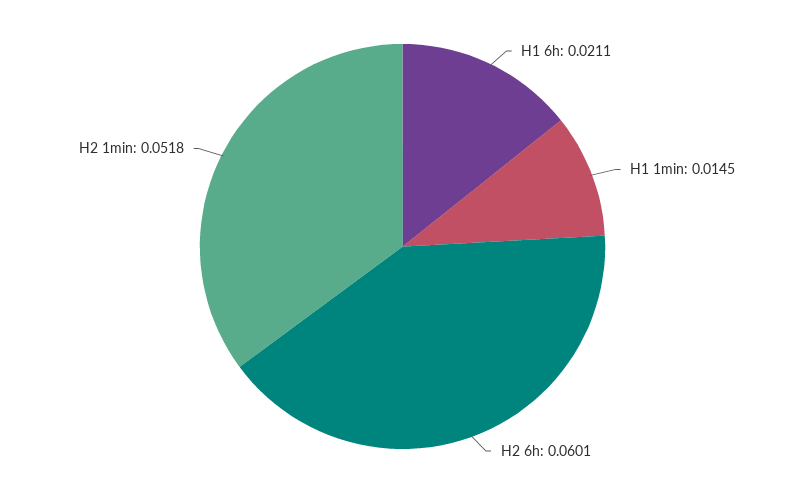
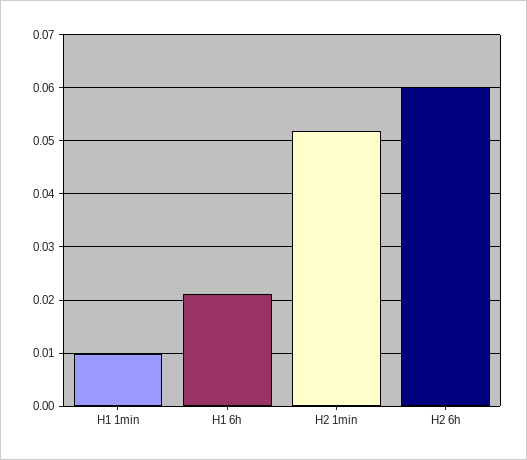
  {
    "H1 6h": 0.0211,
-   "H1 1min": 0.0145,
+   "H1 1min": 0.01,
    "H2 6h": 0.0601,
    "H2 1min": 0.0518
  }

